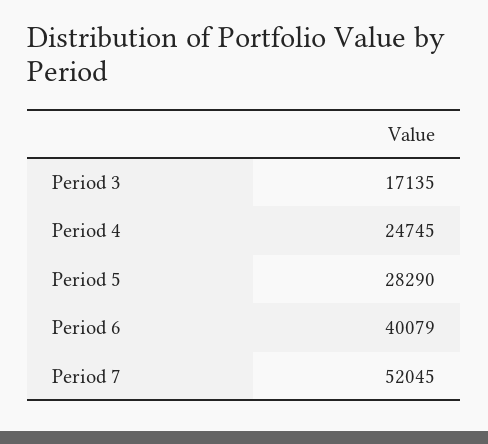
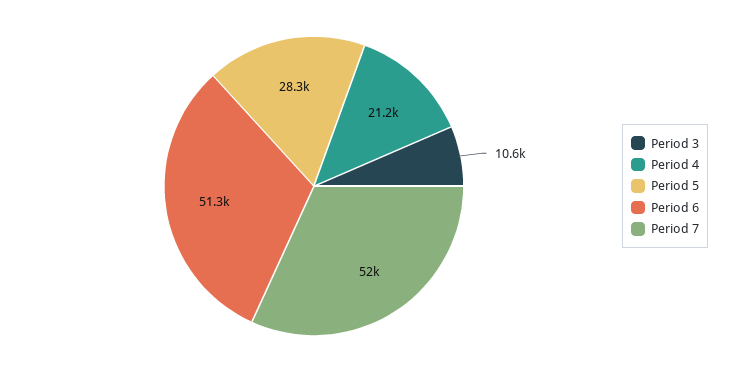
  {
-   "Period 3": 17135,
+   "Period 3": 10600,
-   "Period 4": 24745,
+   "Period 4": 21200,
    "Period 5": 28290,
-   "Period 6": 40079,
+   "Period 6": 51300,
    "Period 7": 52045
  }

